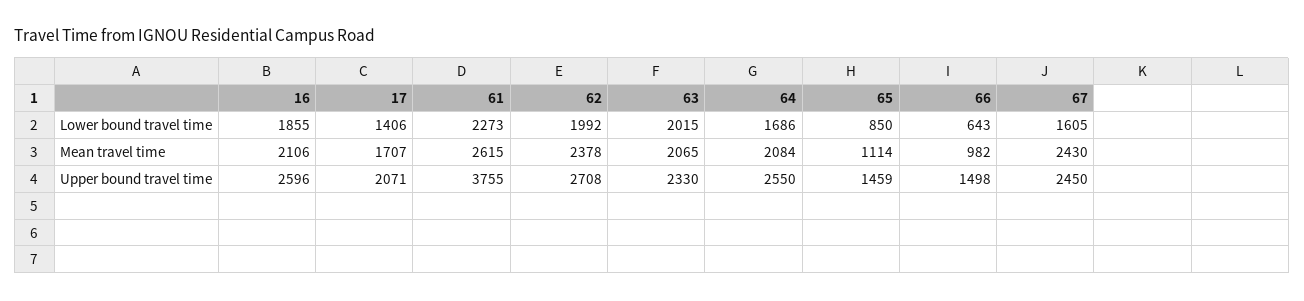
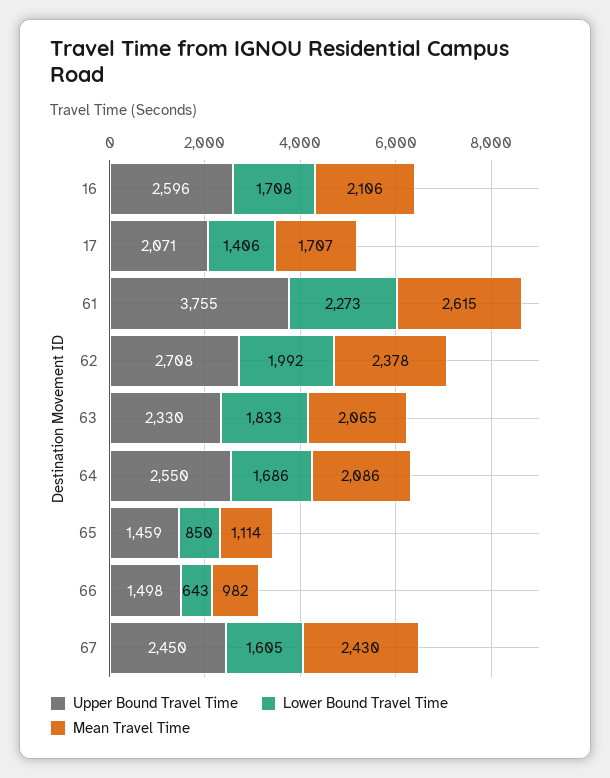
  {
    "Lower bound travel time": {
-     "16": 1855,
+     "16": 1708,
      "17": 1406,
      "61": 2273,
      "62": 1992,
-     "63": 2015,
+     "63": 1833,
      "64": 1686,
      "65": 850,
      "66": 643,
      "67": 1605
    },
    "Mean travel time": {
      "16": 2106,
      "17": 1707,
      "61": 2615,
      "62": 2378,
      "63": 2065,
-     "64": 2084,
+     "64": 2086,
      "65": 1114,
      "66": 982,
      "67": 2430
    },
    "Upper bound travel time": {
      "16": 2596,
      "17": 2071,
      "61": 3755,
      "62": 2708,
      "63": 2330,
      "64": 2550,
      "65": 1459,
      "66": 1498,
      "67": 2450
    }
  }

